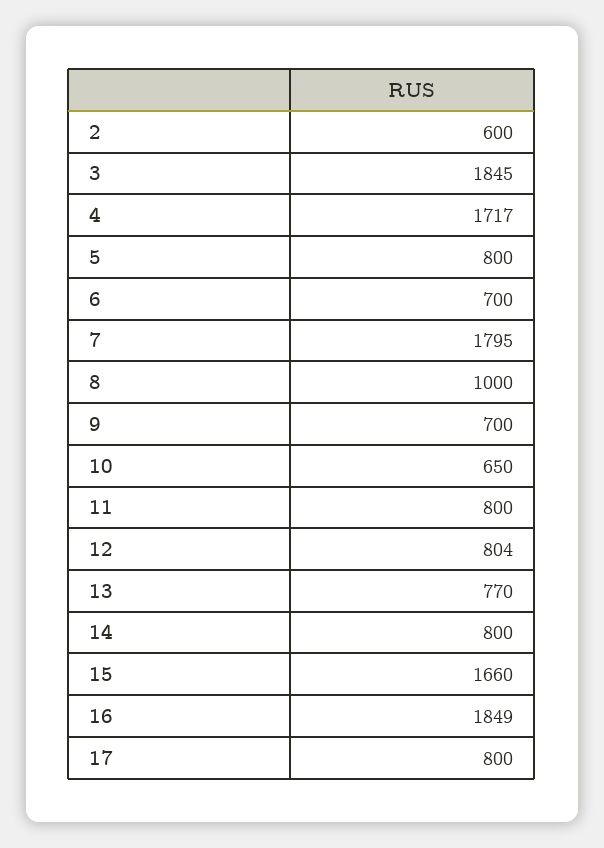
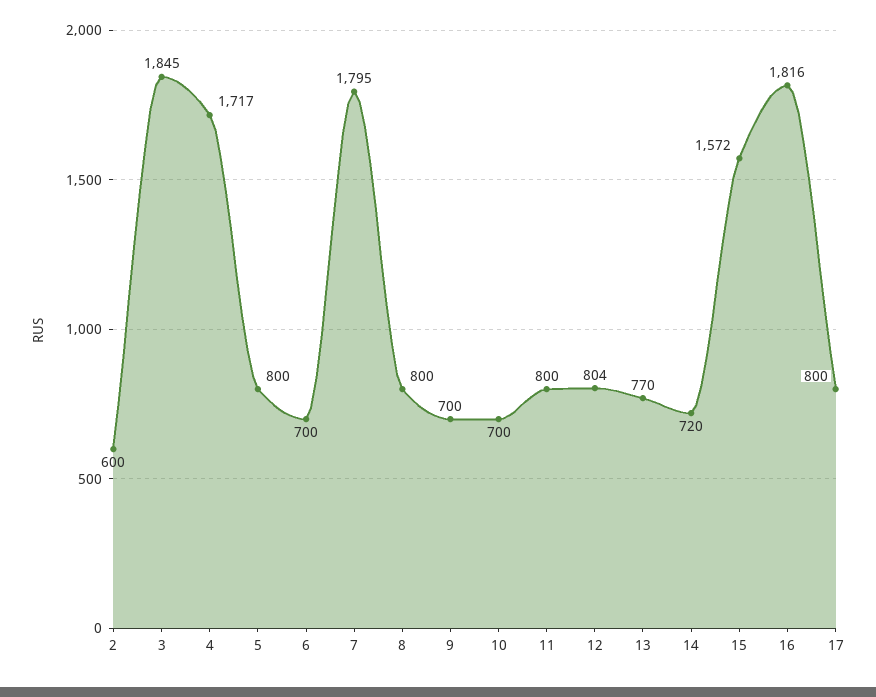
  {
    "2": 600,
    "3": 1845,
    "4": 1717,
    "5": 800,
    "6": 700,
    "7": 1795,
-   "8": 1000,
+   "8": 800,
    "9": 700,
-   "10": 650,
+   "10": 700,
    "11": 800,
    "12": 804,
    "13": 770,
-   "14": 800,
+   "14": 720,
-   "15": 1660,
+   "15": 1572,
-   "16": 1849,
+   "16": 1816,
    "17": 800
  }

